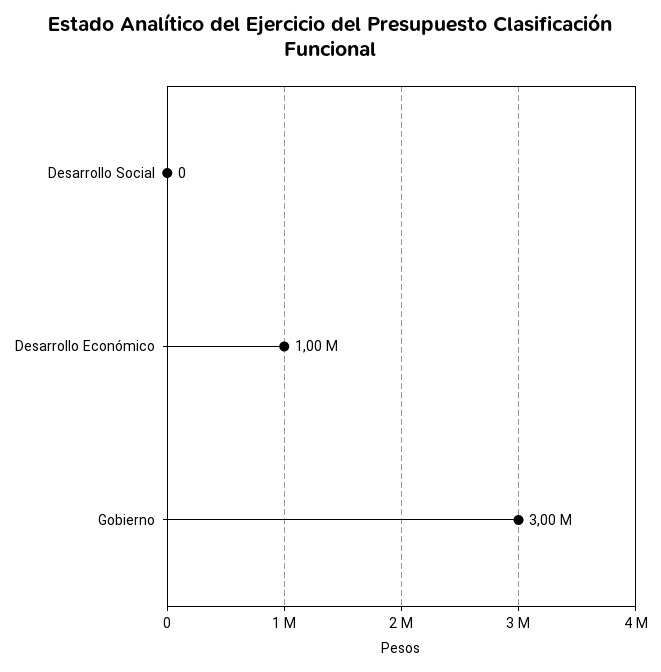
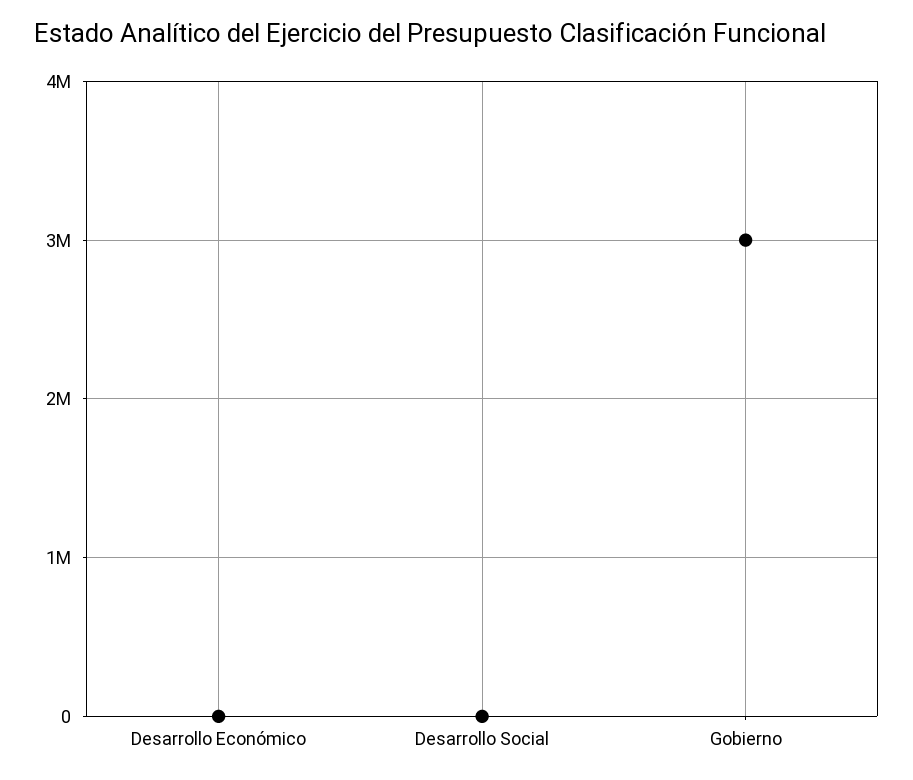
  {
    "Desarrollo Social": 0,
-   "Desarrollo Económico": 1000000,
+   "Desarrollo Económico": 0,
    "Gobierno": 3000000
  }

